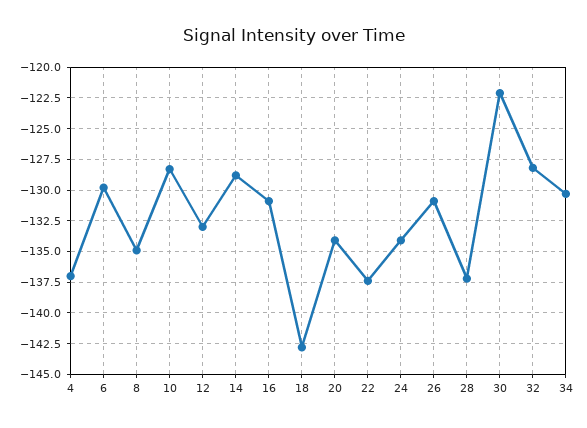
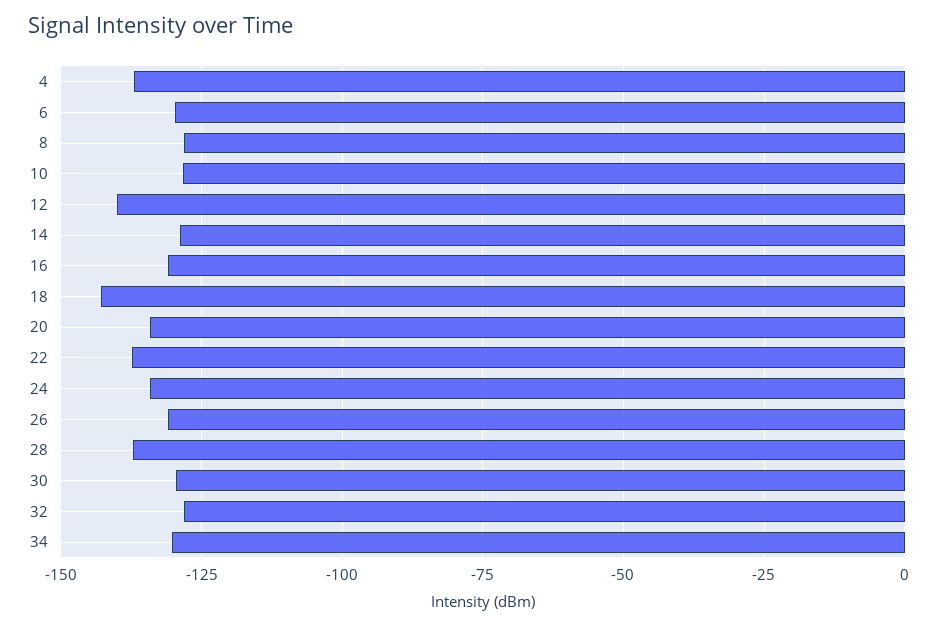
  {
    "4": -137,
    "6": -130,
-   "8": -135,
+   "8": -127.5,
    "10": -128.5,
-   "12": -133,
+   "12": -140,
    "14": -129,
    "16": -131,
    "18": -143,
    "20": -134,
    "22": -137.5,
    "24": -134,
    "26": -131,
    "28": -137,
-   "30": -122,
+   "30": -130,
    "32": -128,
    "34": -130.5
  }

